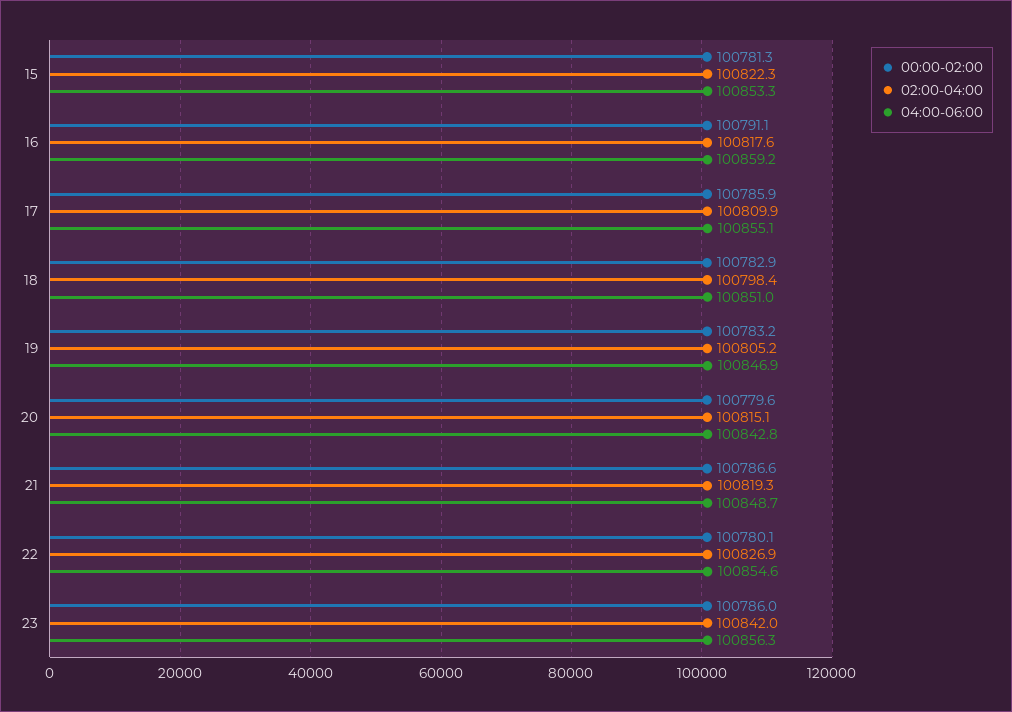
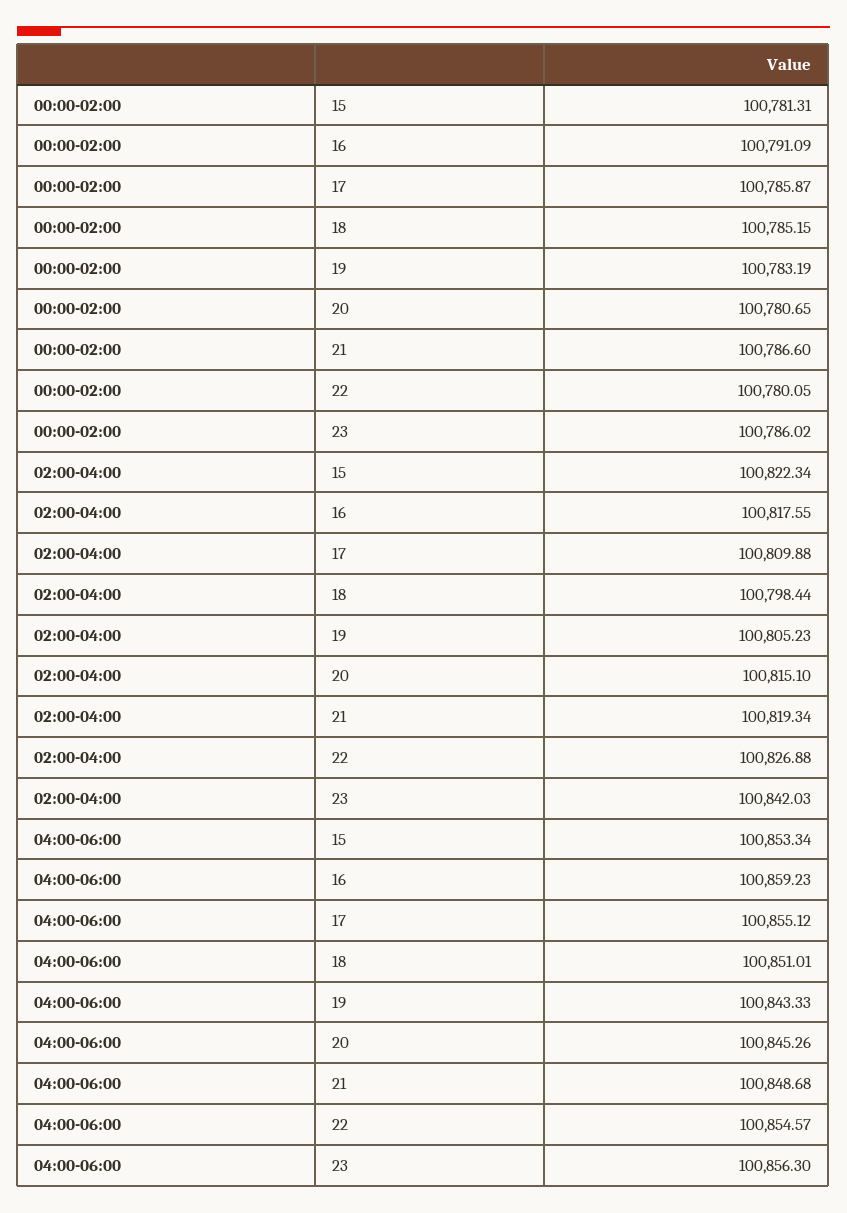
  {
    "00:00-02:00": {
      "15": 100781.31,
      "16": 100791.09,
      "17": 100785.87,
-     "18": 100782.9,
+     "18": 100785.15,
      "19": 100783.19,
-     "20": 100779.6,
+     "20": 100780.65,
      "21": 100786.6,
      "22": 100780.05,
      "23": 100786.02
    },
    "02:00-04:00": {
      "15": 100822.34,
      "16": 100817.55,
      "17": 100809.88,
      "18": 100798.44,
      "19": 100805.23,
      "20": 100815.1,
      "21": 100819.34,
      "22": 100826.88,
      "23": 100842.03
    },
    "04:00-06:00": {
      "15": 100853.34,
      "16": 100859.23,
      "17": 100855.12,
      "18": 100851.01,
-     "19": 100846.9,
+     "19": 100843.33,
-     "20": 100842.8,
+     "20": 100845.26,
      "21": 100848.68,
      "22": 100854.57,
      "23": 100856.3
    }
  }

